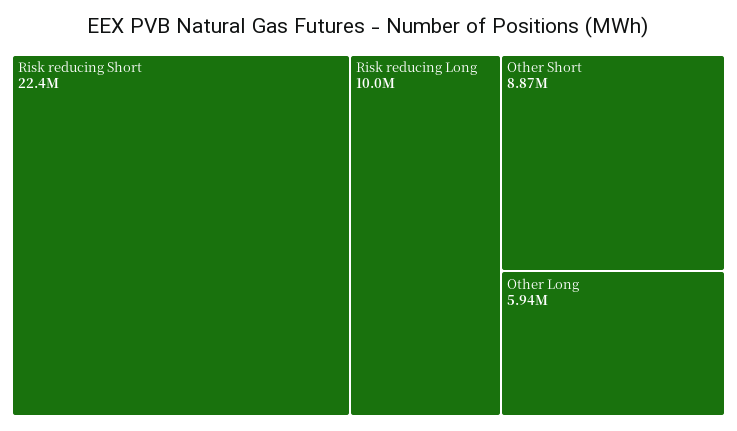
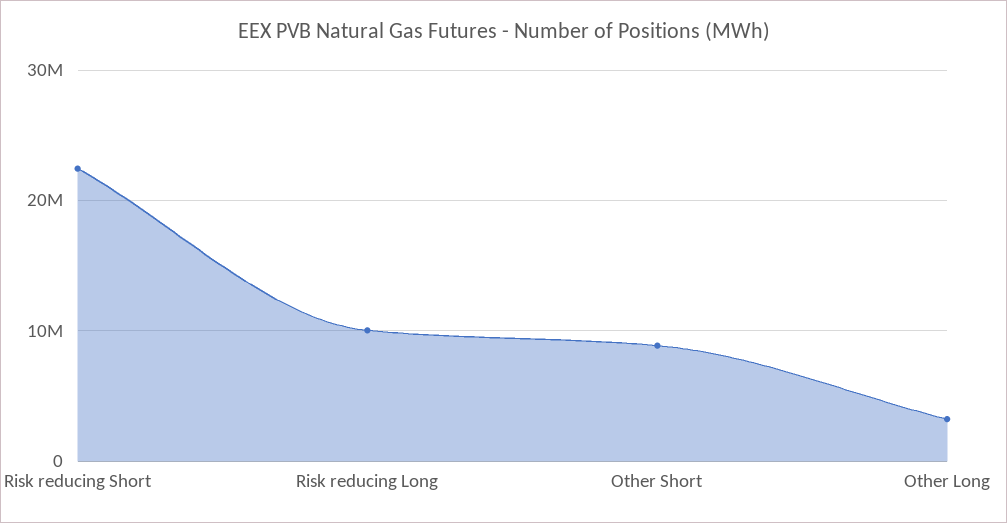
  {
    "Risk reducing Short": 22400000,
    "Risk reducing Long": 10000000,
    "Other Short": 8870000,
-   "Other Long": 5940000
+   "Other Long": 3000000
  }

